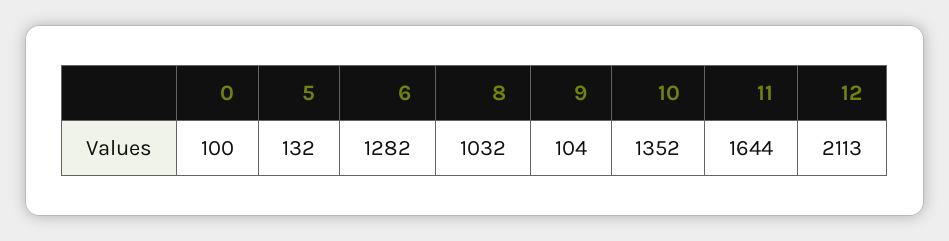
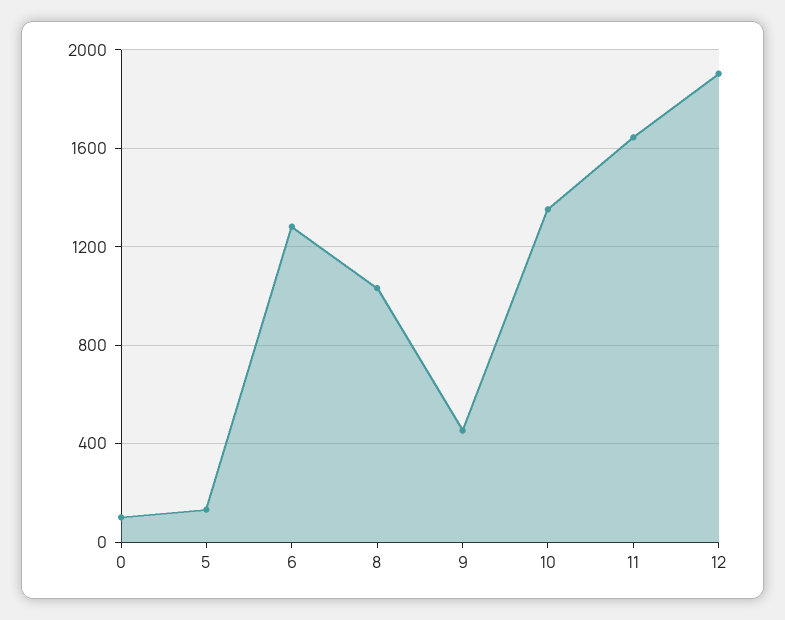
  {
    "0": 100,
    "5": 132,
    "6": 1282,
    "8": 1032,
-   "9": 104,
+   "9": 450,
    "10": 1352,
    "11": 1644,
-   "12": 2113
+   "12": 1900
  }

